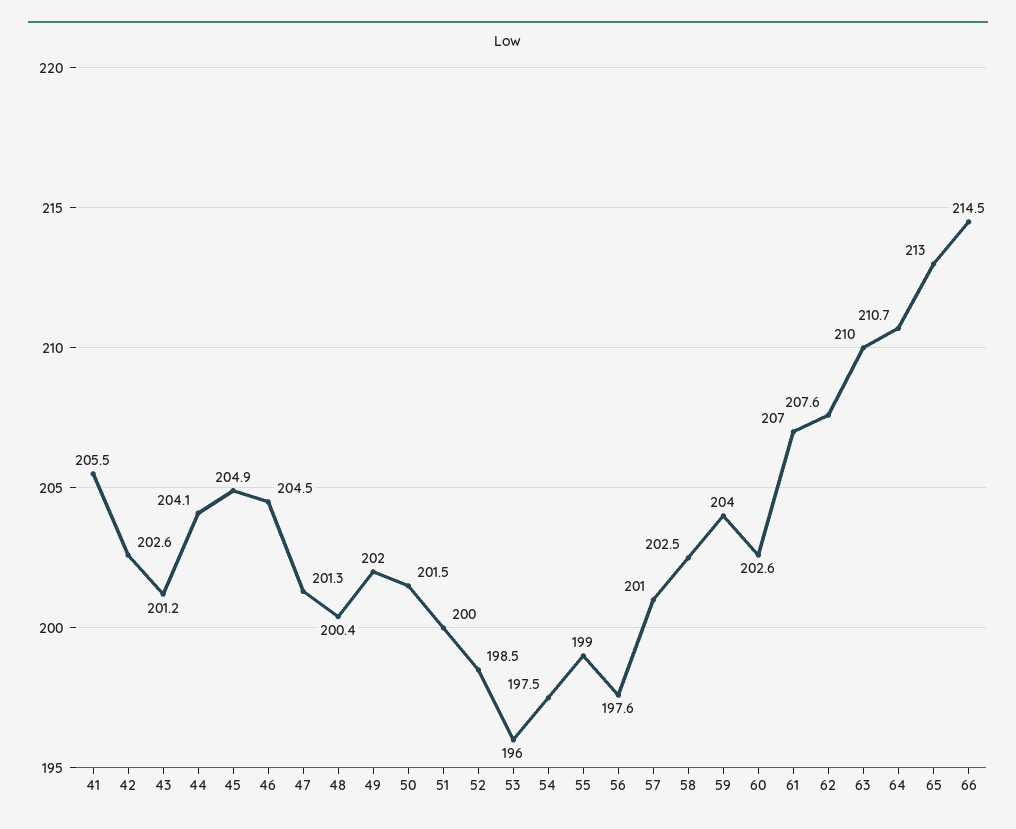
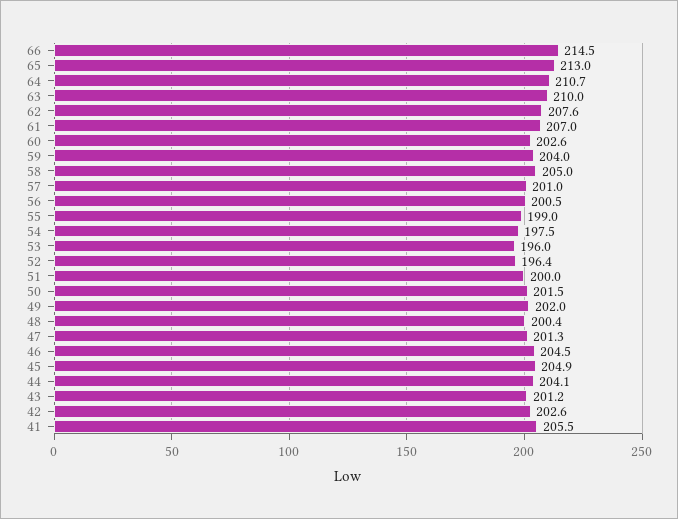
  {
    "41": 205.5,
    "42": 202.6,
    "43": 201.2,
    "44": 204.1,
    "45": 204.9,
    "46": 204.5,
    "47": 201.3,
    "48": 200.4,
    "49": 202,
    "50": 201.5,
    "51": 200,
-   "52": 198.5,
+   "52": 196.4,
    "53": 196,
    "54": 197.5,
    "55": 199,
-   "56": 197.6,
+   "56": 200.5,
    "57": 201,
-   "58": 202.5,
+   "58": 205,
    "59": 204,
    "60": 202.6,
    "61": 207,
    "62": 207.6,
    "63": 210,
    "64": 210.7,
    "65": 213,
    "66": 214.5
  }

